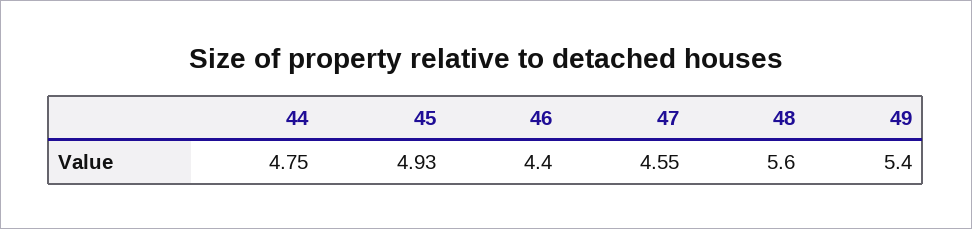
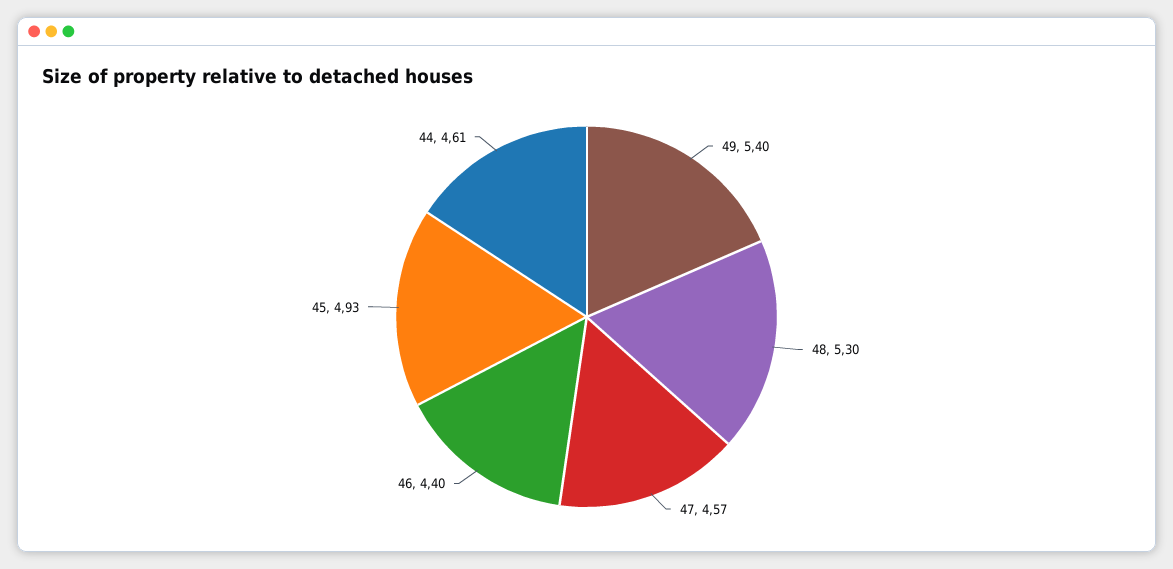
  {
-   "44": 4.75,
+   "44": 4.61,
    "45": 4.93,
    "46": 4.4,
-   "47": 4.55,
+   "47": 4.57,
-   "48": 5.6,
+   "48": 5.3,
    "49": 5.4
  }

